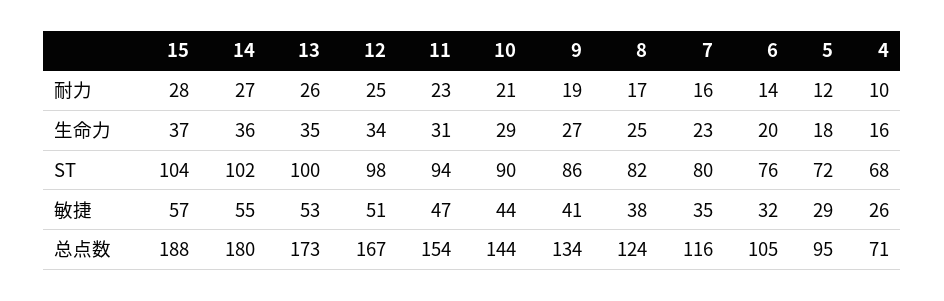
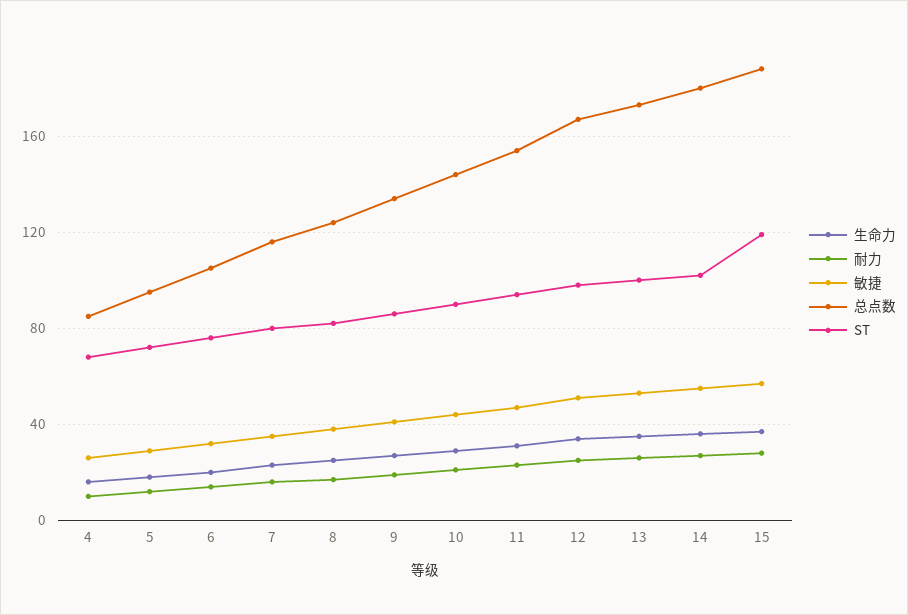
  {
    "耐力": {
      "15": 28,
      "14": 27,
      "13": 26,
      "12": 25,
      "11": 23,
      "10": 21,
      "9": 19,
      "8": 17,
      "7": 16,
      "6": 14,
      "5": 12,
      "4": 10
    },
    "生命力": {
      "15": 37,
      "14": 36,
      "13": 35,
      "12": 34,
      "11": 31,
      "10": 29,
      "9": 27,
      "8": 25,
      "7": 23,
      "6": 20,
      "5": 18,
      "4": 16
    },
    "ST": {
-     "15": 104,
+     "15": 120,
      "14": 102,
      "13": 100,
      "12": 98,
      "11": 94,
      "10": 90,
      "9": 86,
      "8": 82,
      "7": 80,
      "6": 76,
      "5": 72,
      "4": 68
    },
    "敏捷": {
      "15": 57,
      "14": 55,
      "13": 53,
      "12": 51,
      "11": 47,
      "10": 44,
      "9": 41,
      "8": 38,
      "7": 35,
      "6": 32,
      "5": 29,
      "4": 26
    },
    "总点数": {
      "15": 188,
      "14": 180,
      "13": 173,
      "12": 167,
      "11": 154,
      "10": 144,
      "9": 134,
      "8": 124,
      "7": 116,
      "6": 105,
      "5": 95,
-     "4": 71
+     "4": 85
    }
  }

